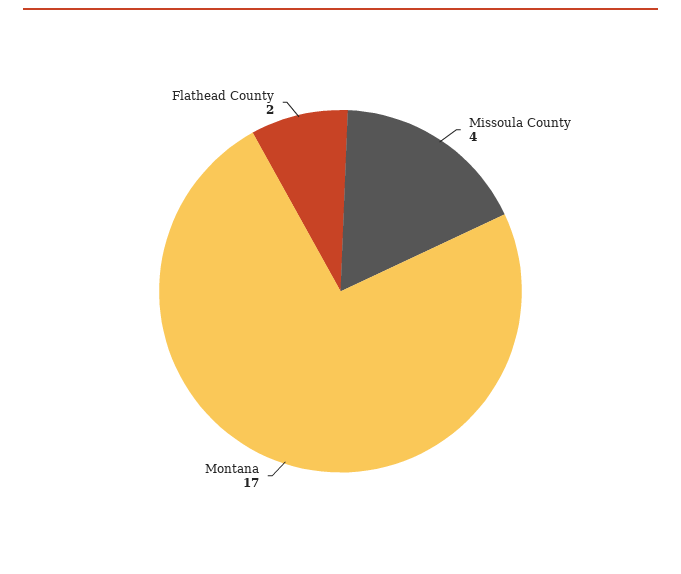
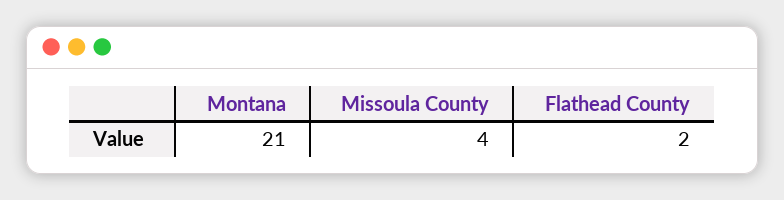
  {
    "Missoula County": 4,
-   "Montana": 17,
+   "Montana": 21,
    "Flathead County": 2
  }

